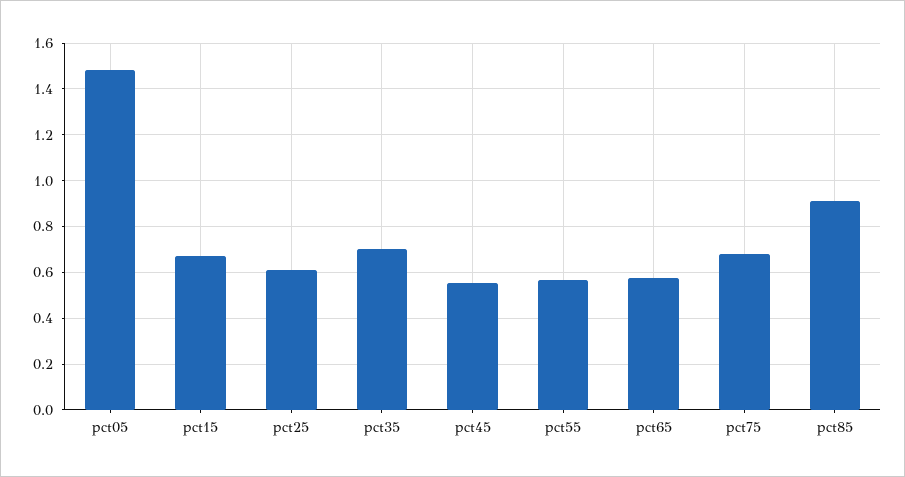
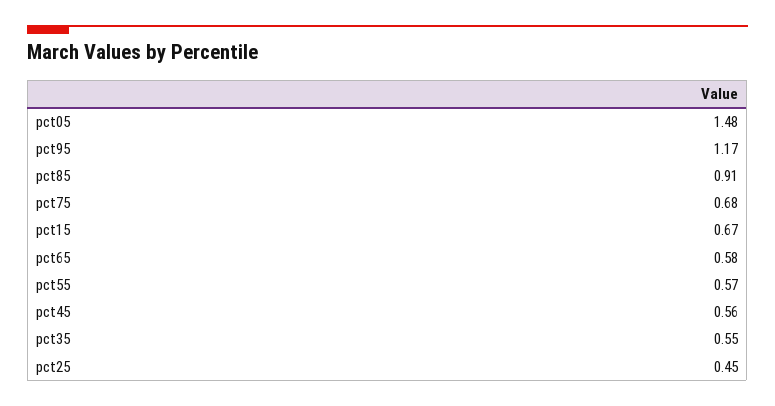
  {
    "pct05": 1.48,
    "pct15": 0.67,
-   "pct25": 0.6,
+   "pct25": 0.45,
-   "pct35": 0.7,
+   "pct35": 0.55,
    "pct45": 0.56,
    "pct55": 0.57,
    "pct65": 0.58,
    "pct75": 0.68,
-   "pct85": 0.91
+   "pct85": 0.91,
+   "pct95": 1.17
  }

